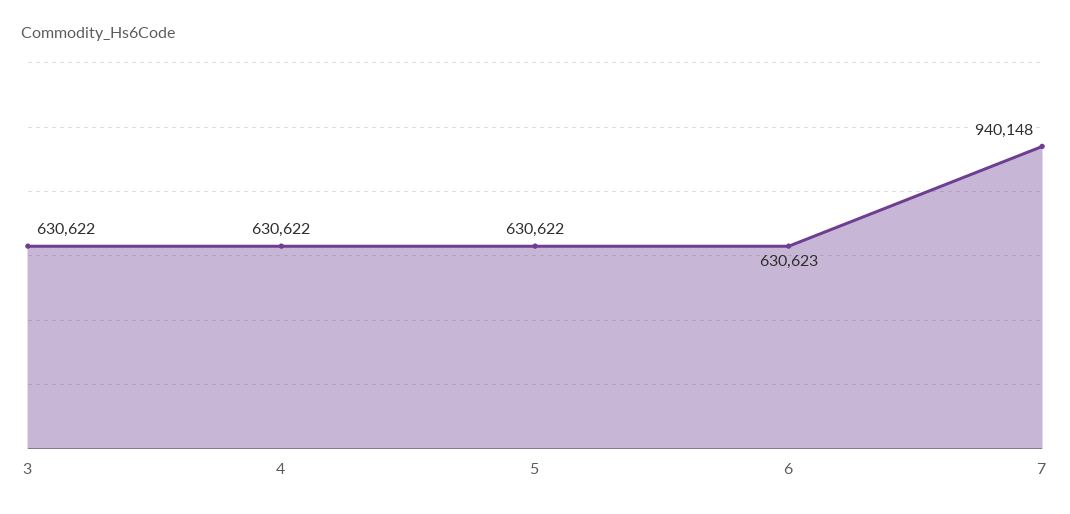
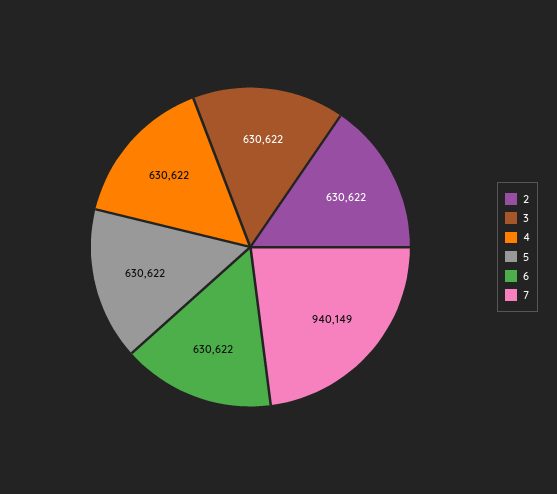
  {
    "3": 630622,
    "4": 630622,
    "5": 630622,
-   "6": 630623,
+   "6": 630622,
-   "7": 940148
+   "7": 940149,
+   "2": 630622
  }

